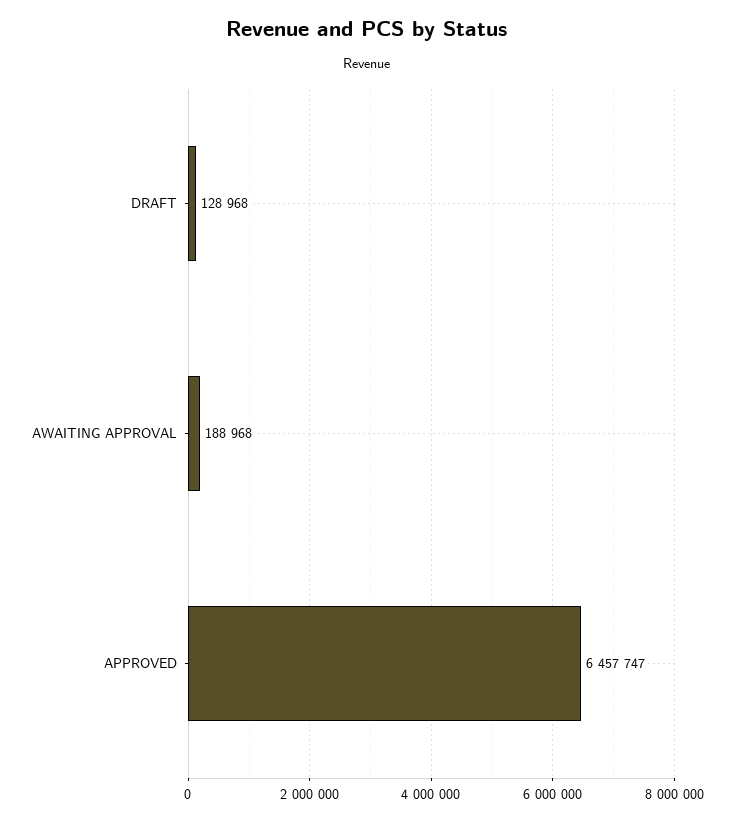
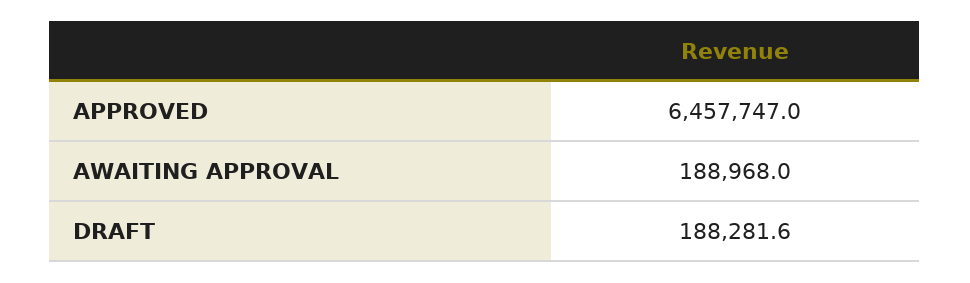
  {
-   "DRAFT": 128968,
+   "DRAFT": 188281.6,
    "AWAITING APPROVAL": 188968,
    "APPROVED": 6457747
  }

